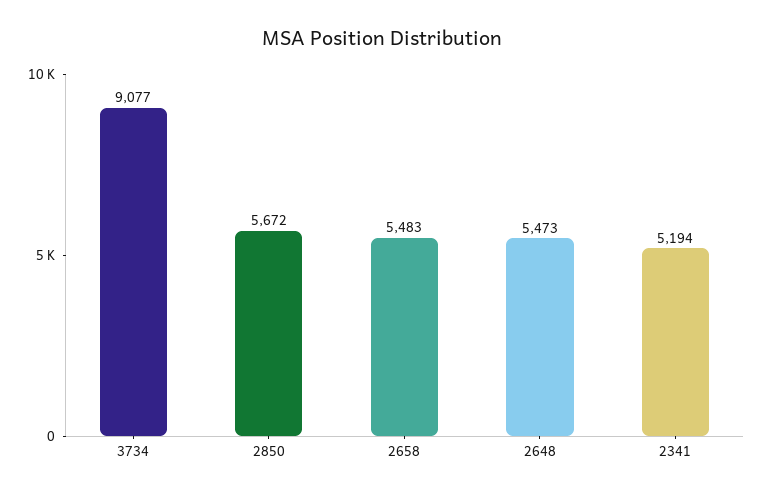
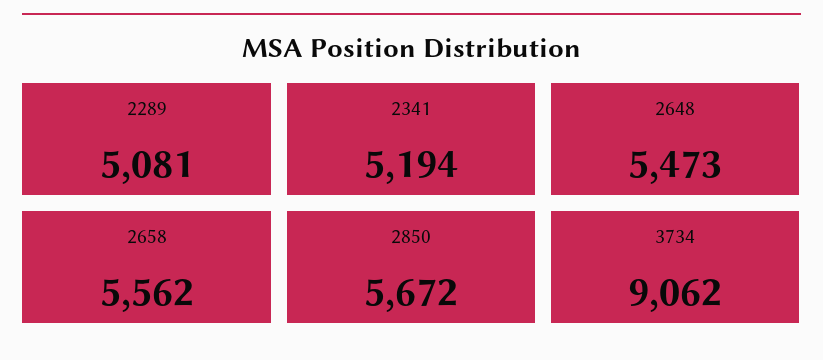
  {
-   "3734": 9077,
+   "3734": 9062,
    "2850": 5672,
-   "2658": 5483,
+   "2658": 5562,
    "2648": 5473,
-   "2341": 5194
+   "2341": 5194,
+   "2289": 5081
  }

